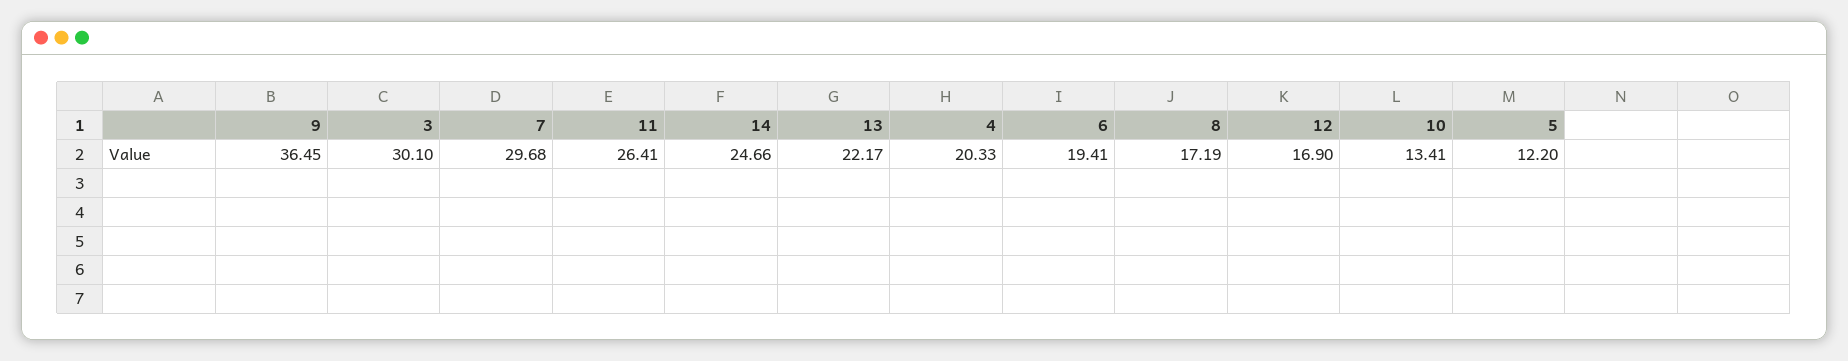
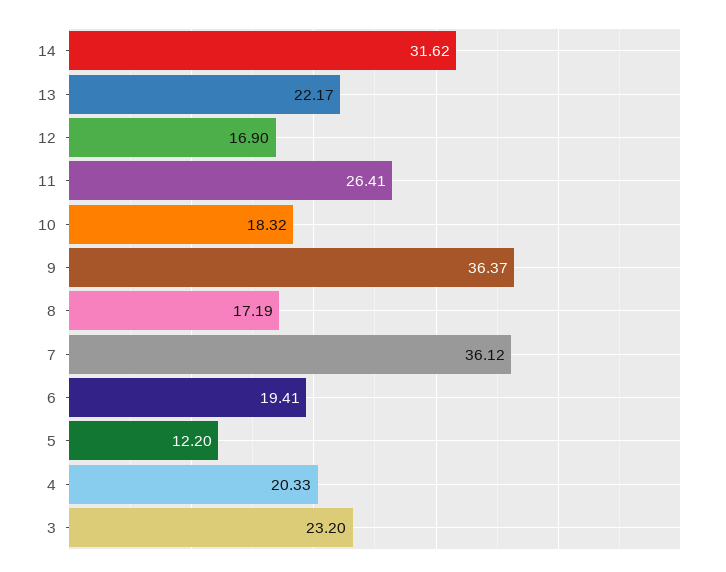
  {
-   "9": 36.45,
+   "9": 36.37,
-   "3": 30.1,
+   "3": 23.2,
-   "7": 29.68,
+   "7": 36.12,
    "11": 26.41,
-   "14": 24.66,
+   "14": 31.62,
    "13": 22.17,
    "4": 20.33,
    "6": 19.41,
    "8": 17.19,
    "12": 16.9,
-   "10": 13.41,
+   "10": 18.32,
    "5": 12.2
  }

